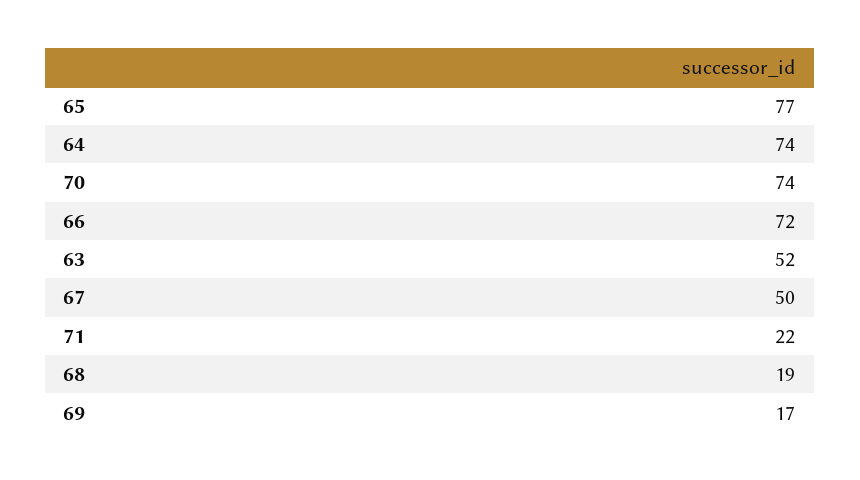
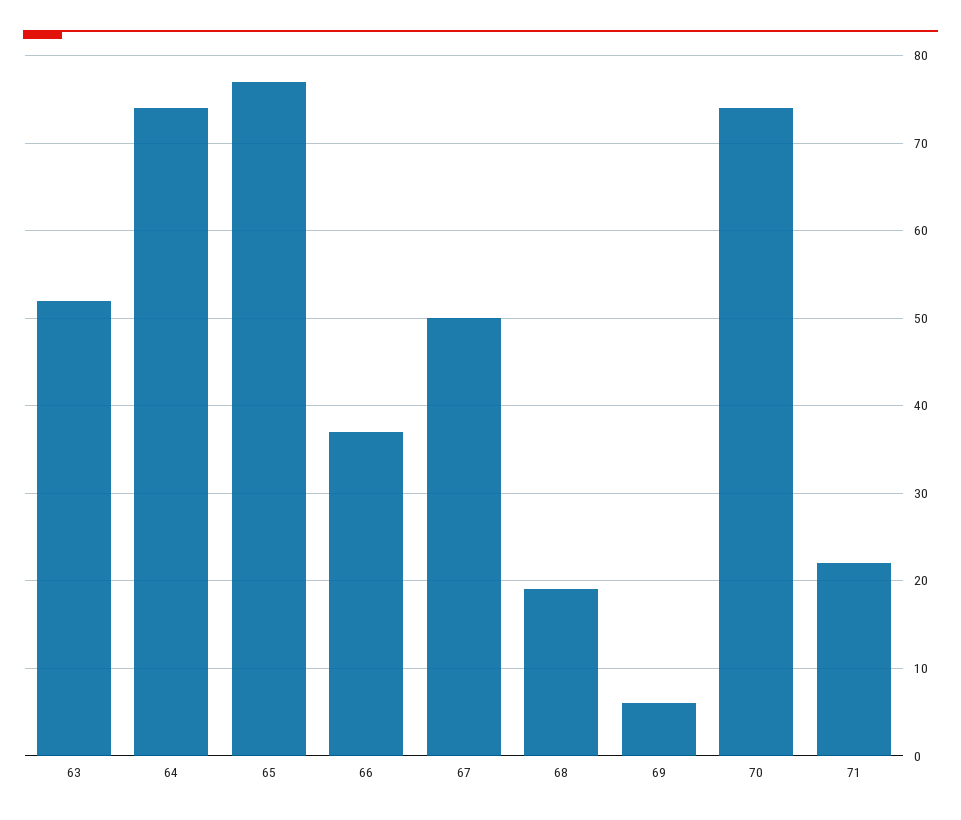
  {
    "65": 77,
    "64": 74,
    "70": 74,
-   "66": 72,
+   "66": 37,
    "63": 52,
    "67": 50,
    "71": 22,
    "68": 19,
-   "69": 17
+   "69": 6
  }

